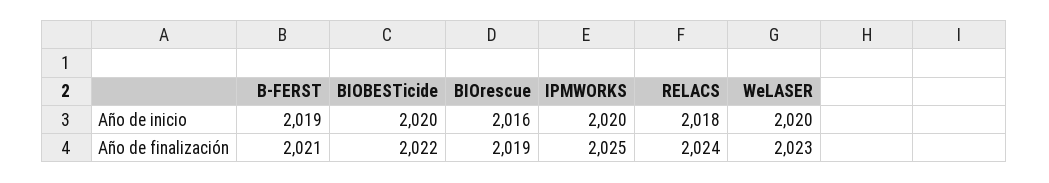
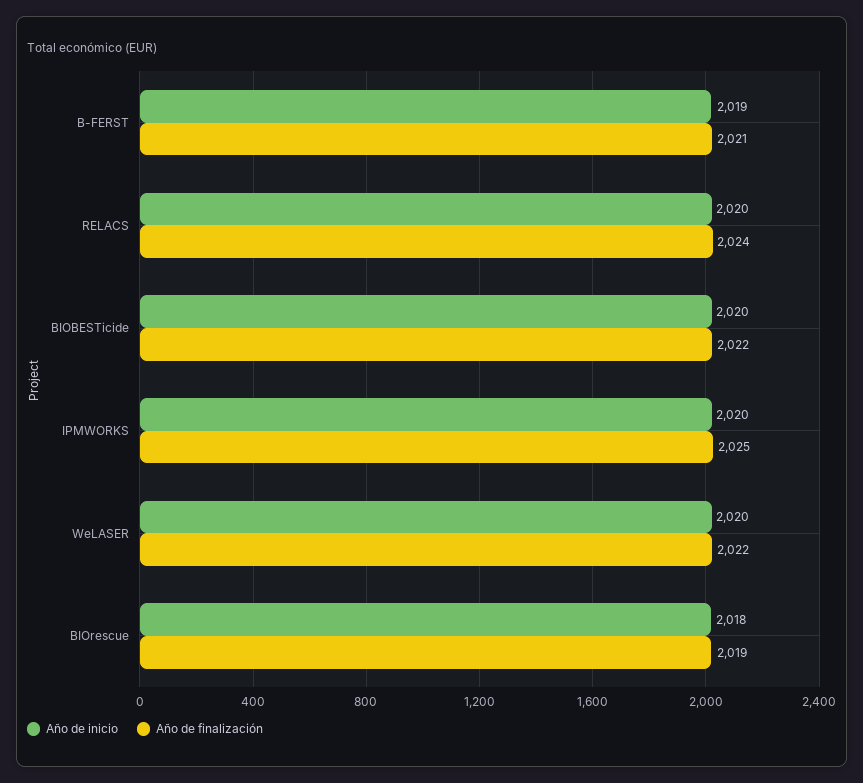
  {
    "Año de inicio": {
      "B-FERST": 2019,
      "BIOBESTicide": 2020,
-     "BIOrescue": 2016,
+     "BIOrescue": 2018,
      "IPMWORKS": 2020,
-     "RELACS": 2018,
+     "RELACS": 2020,
      "WeLASER": 2020
    },
    "Año de finalización": {
      "B-FERST": 2021,
      "BIOBESTicide": 2022,
      "BIOrescue": 2019,
      "IPMWORKS": 2025,
      "RELACS": 2024,
-     "WeLASER": 2023
+     "WeLASER": 2022
    }
  }

